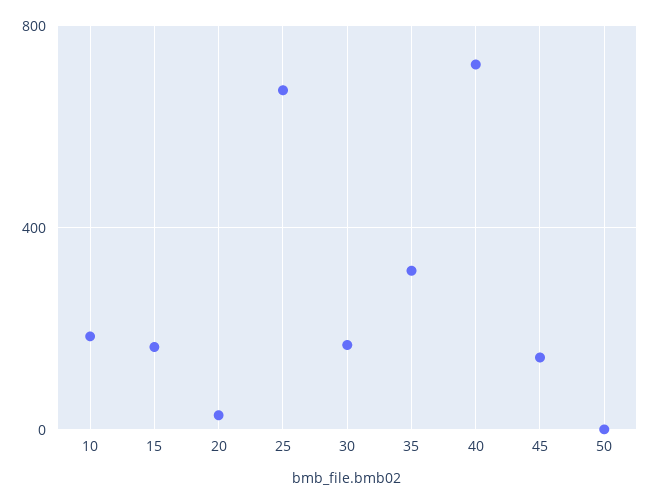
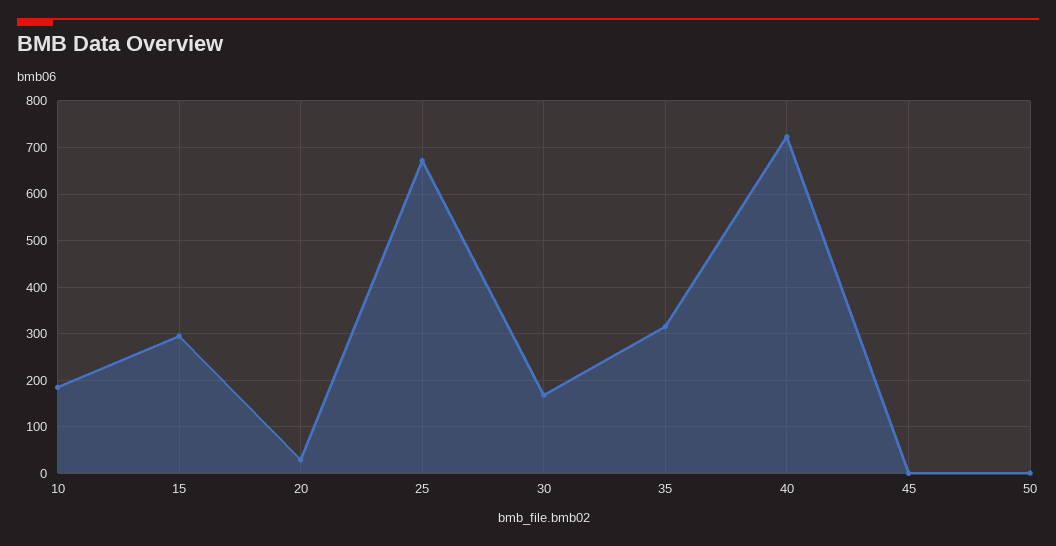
  {
    "10": 180,
-   "15": 150,
+   "15": 300,
    "20": 20,
    "25": 680,
    "30": 160,
    "35": 320,
    "40": 720,
-   "45": 150,
+   "45": 0,
    "50": 0
  }

